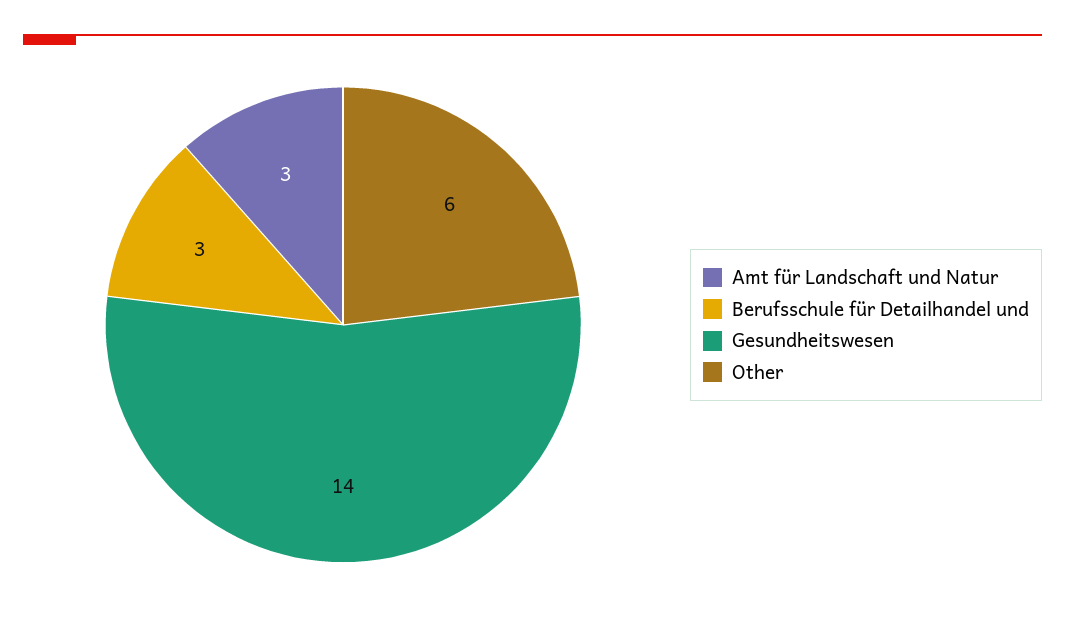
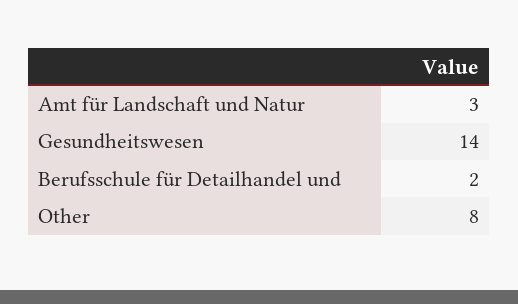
  {
    "Amt für Landschaft und Natur": 3,
-   "Berufsschule für Detailhandel und": 3,
+   "Berufsschule für Detailhandel und": 2,
    "Gesundheitswesen": 14,
-   "Other": 6
+   "Other": 8
  }

